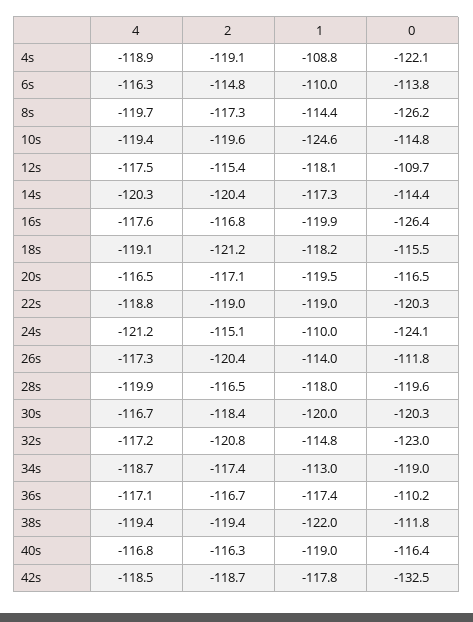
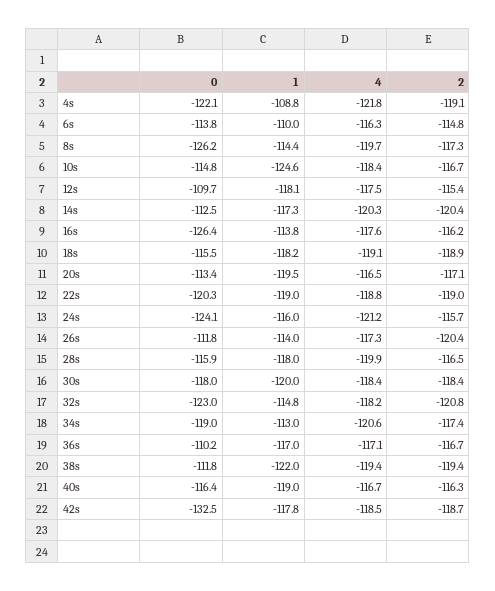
  {
    "4": {
-     "4s": -118.9,
+     "4s": -121.8,
      "6s": -116.3,
      "8s": -119.7,
-     "10s": -119.4,
+     "10s": -118.4,
      "12s": -117.5,
      "14s": -120.3,
      "16s": -117.6,
      "18s": -119.1,
      "20s": -116.5,
      "22s": -118.8,
      "24s": -121.2,
      "26s": -117.3,
      "28s": -119.9,
-     "30s": -116.7,
+     "30s": -118.4,
-     "32s": -117.2,
+     "32s": -118.2,
-     "34s": -118.7,
+     "34s": -120.6,
      "36s": -117.1,
      "38s": -119.4,
-     "40s": -116.8,
+     "40s": -116.7,
      "42s": -118.5
    },
    "2": {
      "4s": -119.1,
      "6s": -114.8,
      "8s": -117.3,
-     "10s": -119.6,
+     "10s": -116.7,
      "12s": -115.4,
      "14s": -120.4,
-     "16s": -116.8,
+     "16s": -116.2,
-     "18s": -121.2,
+     "18s": -118.9,
      "20s": -117.1,
      "22s": -119,
-     "24s": -115.1,
+     "24s": -115.7,
      "26s": -120.4,
      "28s": -116.5,
      "30s": -118.4,
      "32s": -120.8,
      "34s": -117.4,
      "36s": -116.7,
      "38s": -119.4,
      "40s": -116.3,
      "42s": -118.7
    },
    "1": {
      "4s": -108.8,
      "6s": -110,
      "8s": -114.4,
      "10s": -124.6,
      "12s": -118.1,
      "14s": -117.3,
-     "16s": -119.9,
+     "16s": -113.8,
      "18s": -118.2,
      "20s": -119.5,
      "22s": -119,
-     "24s": -110,
+     "24s": -116,
      "26s": -114,
      "28s": -118,
      "30s": -120,
      "32s": -114.8,
      "34s": -113,
-     "36s": -117.4,
+     "36s": -117,
      "38s": -122,
      "40s": -119,
      "42s": -117.8
    },
    "0": {
      "4s": -122.1,
      "6s": -113.8,
      "8s": -126.2,
      "10s": -114.8,
      "12s": -109.7,
-     "14s": -114.4,
+     "14s": -112.5,
      "16s": -126.4,
      "18s": -115.5,
-     "20s": -116.5,
+     "20s": -113.4,
      "22s": -120.3,
      "24s": -124.1,
      "26s": -111.8,
-     "28s": -119.6,
+     "28s": -115.9,
-     "30s": -120.3,
+     "30s": -118,
      "32s": -123,
      "34s": -119,
      "36s": -110.2,
      "38s": -111.8,
      "40s": -116.4,
      "42s": -132.5
    }
  }

